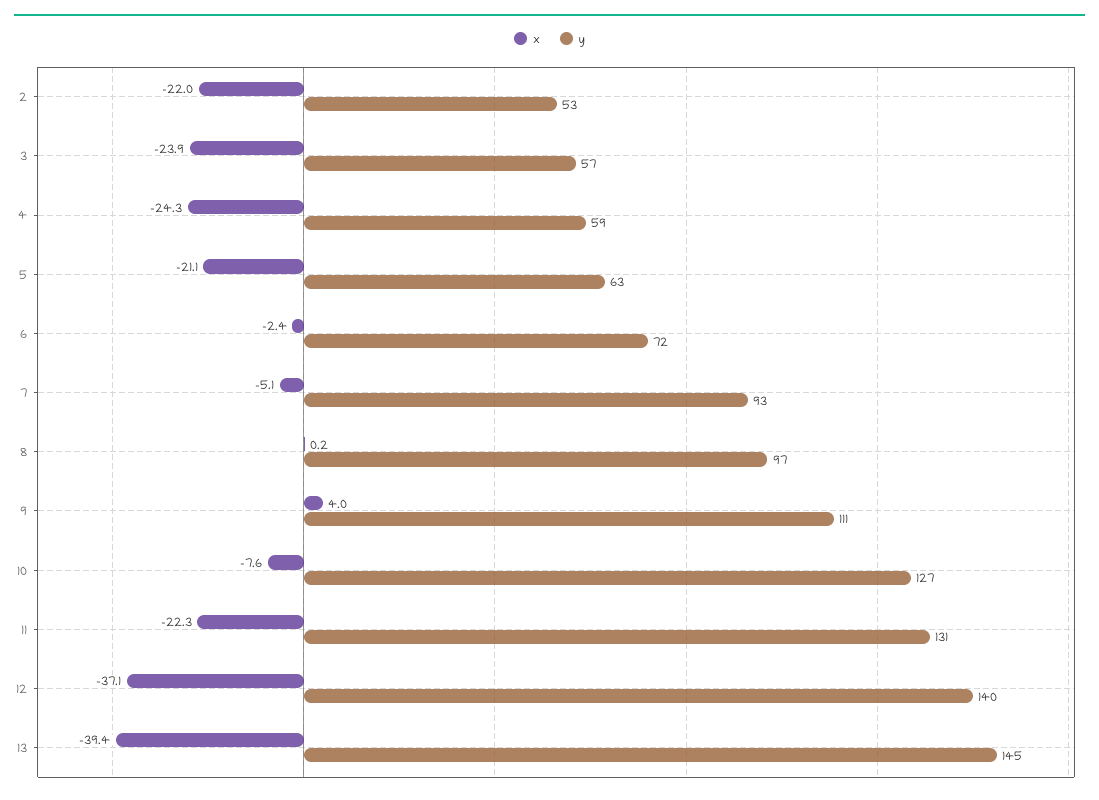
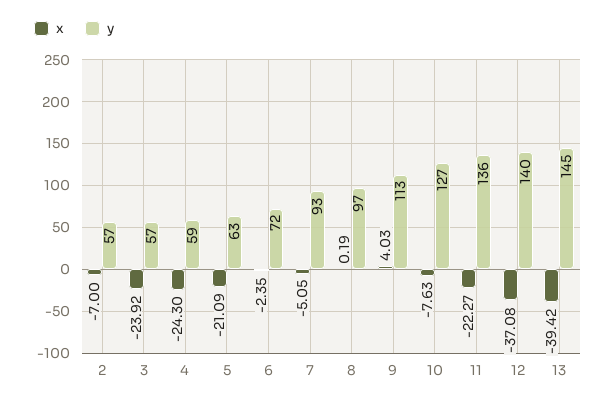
  {
    "x": {
-     "2": -22,
+     "2": -7,
      "3": -23.92,
      "4": -24.3,
      "5": -21.09,
      "6": -2.35,
      "7": -5.05,
      "8": 0.19,
      "9": 4.03,
      "10": -7.63,
      "11": -22.27,
      "12": -37.08,
      "13": -39.42
    },
    "y": {
-     "2": 53,
+     "2": 57,
      "3": 57,
      "4": 59,
      "5": 63,
      "6": 72,
      "7": 93,
      "8": 97,
-     "9": 111,
+     "9": 113,
      "10": 127,
-     "11": 131,
+     "11": 136,
      "12": 140,
      "13": 145
    }
  }

